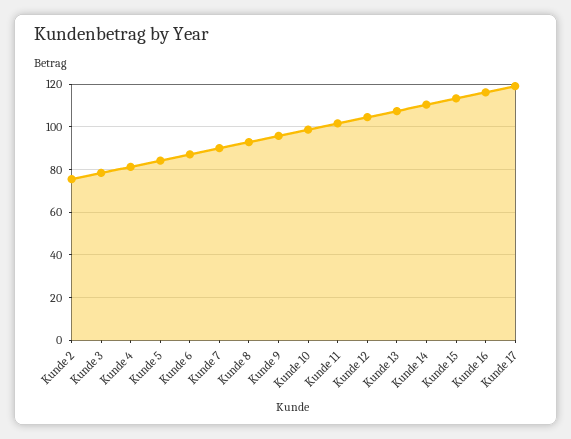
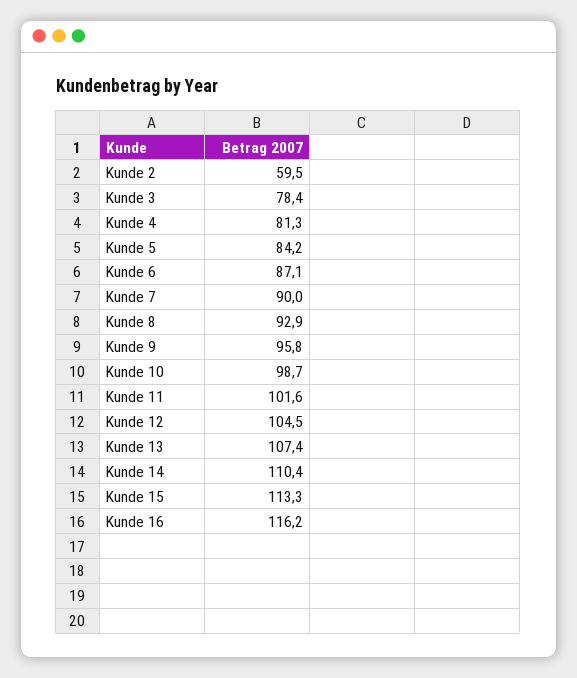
  {
-   "Kunde 2": 75,
+   "Kunde 2": 59.5,
    "Kunde 3": 78.4,
    "Kunde 4": 81.3,
    "Kunde 5": 84.2,
    "Kunde 6": 87.1,
    "Kunde 7": 90,
    "Kunde 8": 92.9,
    "Kunde 9": 95.8,
    "Kunde 10": 98.7,
    "Kunde 11": 101.6,
    "Kunde 12": 104.5,
    "Kunde 13": 107.4,
    "Kunde 14": 110.4,
    "Kunde 15": 113.3,
-   "Kunde 16": 116.2,
+   "Kunde 16": 116.2
-   "Kunde 17": 120
  }

